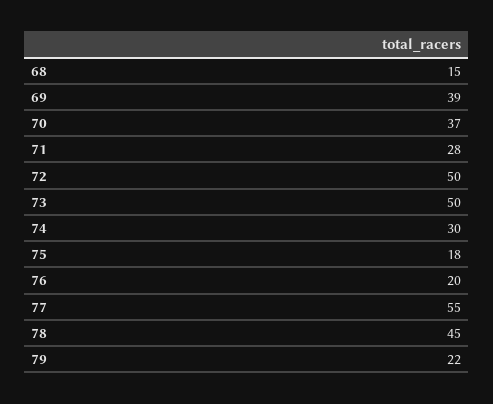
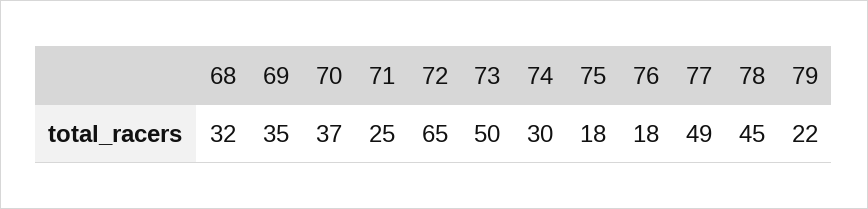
  {
-   "68": 15,
+   "68": 32,
-   "69": 39,
+   "69": 35,
    "70": 37,
-   "71": 28,
+   "71": 25,
-   "72": 50,
+   "72": 65,
    "73": 50,
    "74": 30,
    "75": 18,
-   "76": 20,
+   "76": 18,
-   "77": 55,
+   "77": 49,
    "78": 45,
    "79": 22
  }

